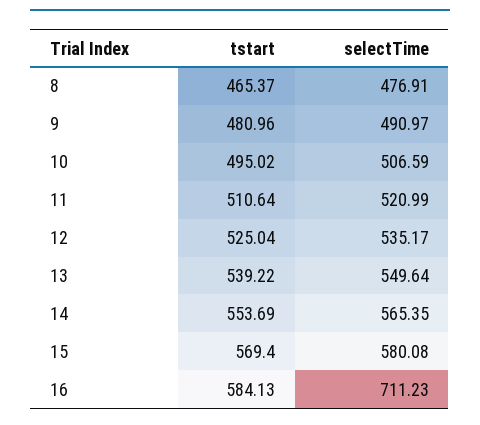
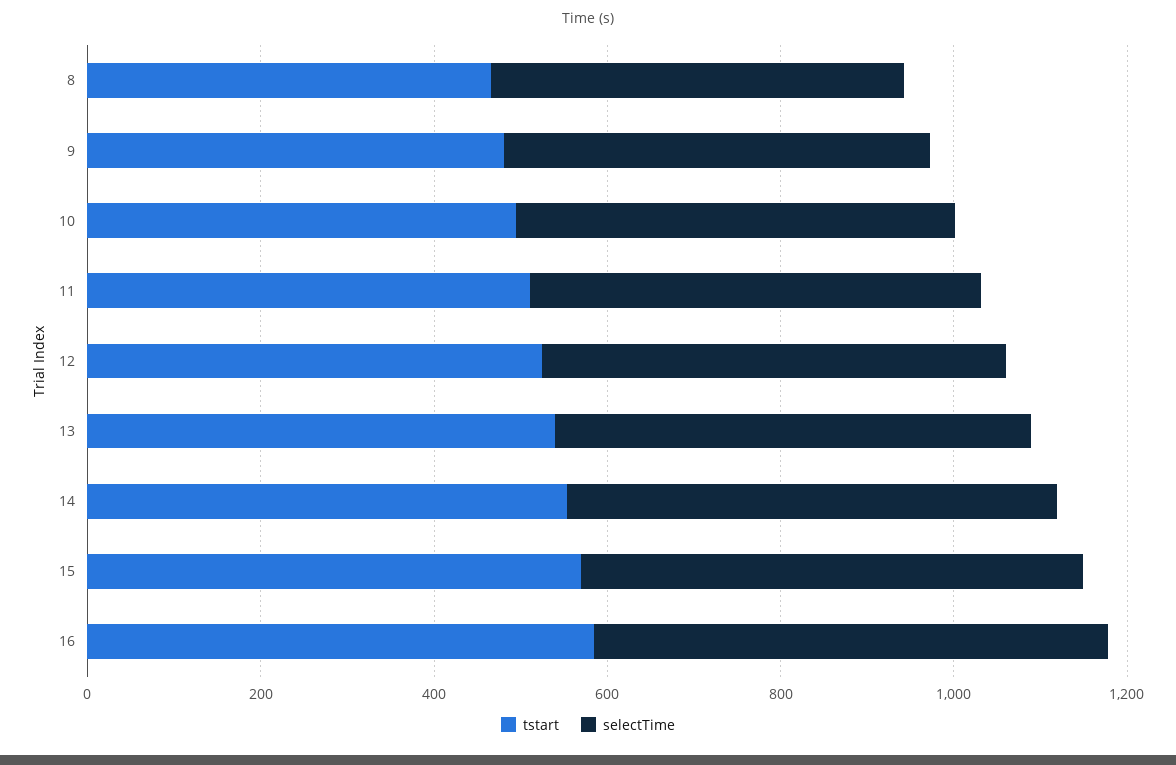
  {
    "tstart": {
      "8": 465.37,
      "9": 480.96,
      "10": 495.02,
      "11": 510.64,
      "12": 525.04,
      "13": 539.22,
      "14": 553.69,
      "15": 569.4,
      "16": 584.13
    },
    "selectTime": {
      "8": 476.91,
      "9": 490.97,
      "10": 506.59,
      "11": 520.99,
      "12": 535.17,
      "13": 549.64,
      "14": 565.35,
      "15": 580.08,
-     "16": 711.23
+     "16": 600
    }
  }

